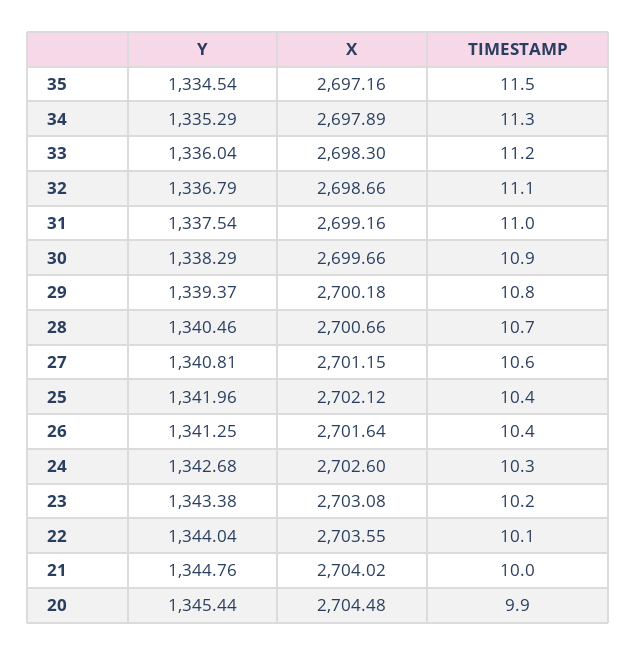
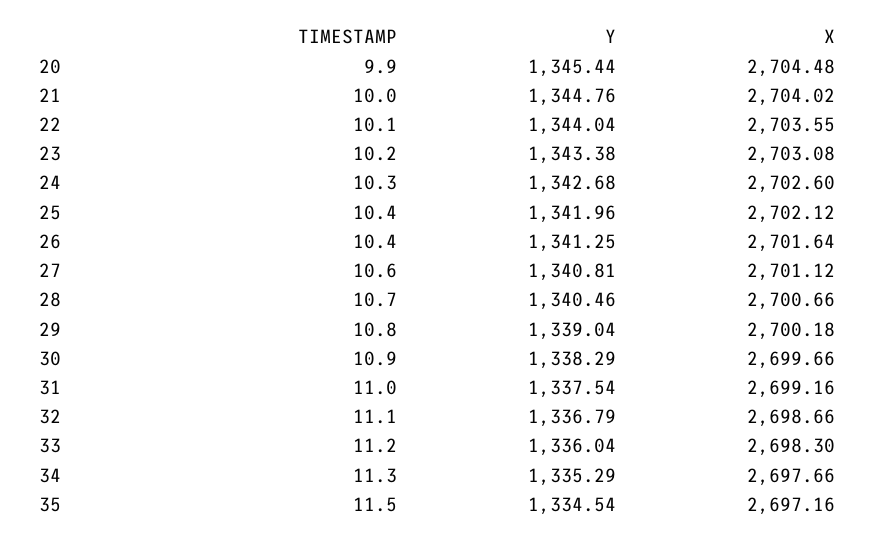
  {
    "Y": {
      "35": 1334.54,
      "34": 1335.29,
      "33": 1336.04,
      "32": 1336.79,
      "31": 1337.54,
      "30": 1338.29,
-     "29": 1339.37,
+     "29": 1339.04,
      "28": 1340.46,
      "27": 1340.81,
      "25": 1341.96,
      "26": 1341.25,
      "24": 1342.68,
      "23": 1343.38,
      "22": 1344.04,
      "21": 1344.76,
      "20": 1345.44
    },
    "X": {
      "35": 2697.16,
-     "34": 2697.89,
+     "34": 2697.66,
      "33": 2698.3,
      "32": 2698.66,
      "31": 2699.16,
      "30": 2699.66,
      "29": 2700.18,
      "28": 2700.66,
-     "27": 2701.15,
+     "27": 2701.12,
      "25": 2702.12,
      "26": 2701.64,
      "24": 2702.6,
      "23": 2703.08,
      "22": 2703.55,
      "21": 2704.02,
      "20": 2704.48
    },
    "TIMESTAMP": {
      "35": 11.5,
      "34": 11.3,
      "33": 11.2,
      "32": 11.1,
      "31": 11,
      "30": 10.9,
      "29": 10.8,
      "28": 10.7,
      "27": 10.6,
      "25": 10.4,
      "26": 10.4,
      "24": 10.3,
      "23": 10.2,
      "22": 10.1,
      "21": 10,
      "20": 9.9
    }
  }

